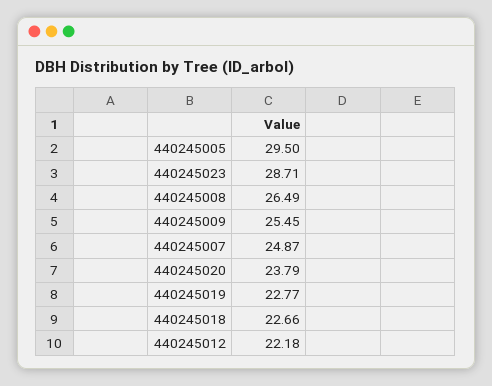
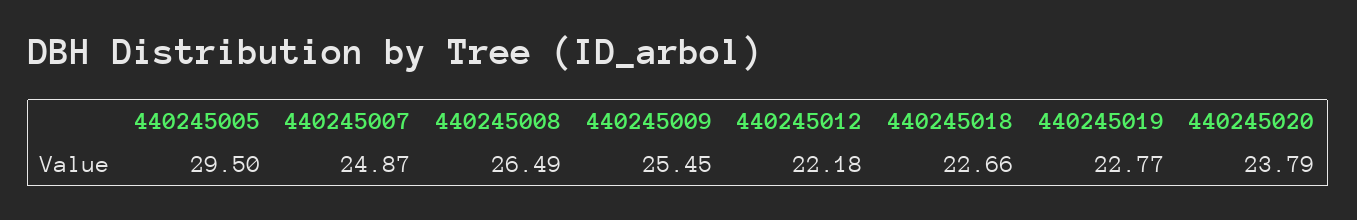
  {
    "440245005": 29.5,
-   "440245023": 28.71,
    "440245008": 26.49,
    "440245009": 25.45,
    "440245007": 24.87,
    "440245020": 23.79,
    "440245019": 22.77,
    "440245018": 22.66,
    "440245012": 22.18
  }

